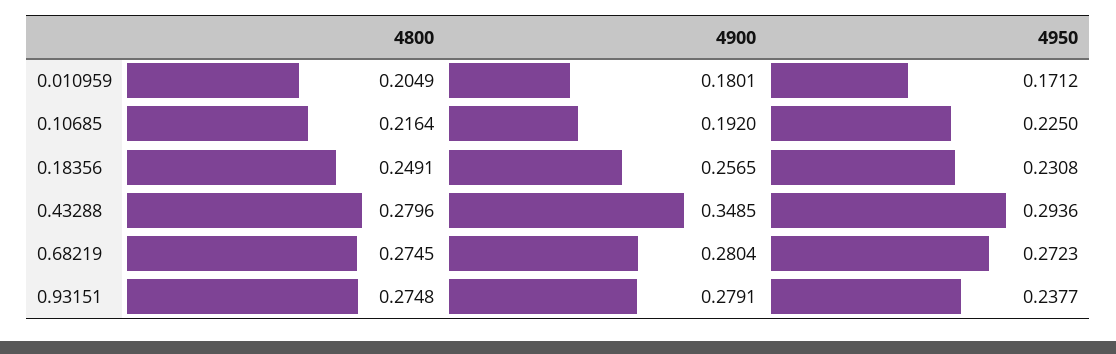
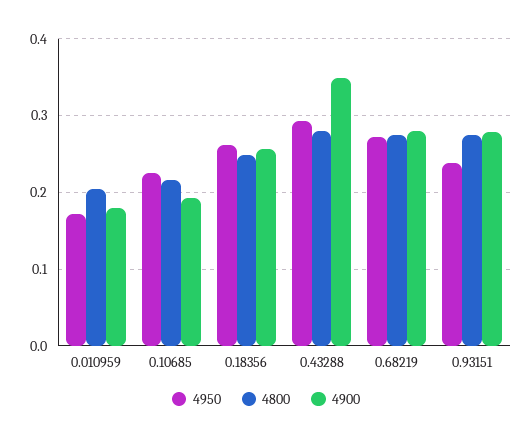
  {
    "4800": {
      "0.010959": 0.2049,
      "0.10685": 0.2164,
      "0.18356": 0.2491,
      "0.43288": 0.2796,
      "0.68219": 0.2745,
      "0.93151": 0.2748
    },
    "4900": {
      "0.010959": 0.1801,
      "0.10685": 0.192,
      "0.18356": 0.2565,
      "0.43288": 0.3485,
      "0.68219": 0.2804,
      "0.93151": 0.2791
    },
    "4950": {
      "0.010959": 0.1712,
      "0.10685": 0.225,
-     "0.18356": 0.2308,
+     "0.18356": 0.26,
      "0.43288": 0.2936,
      "0.68219": 0.2723,
      "0.93151": 0.2377
    }
  }

